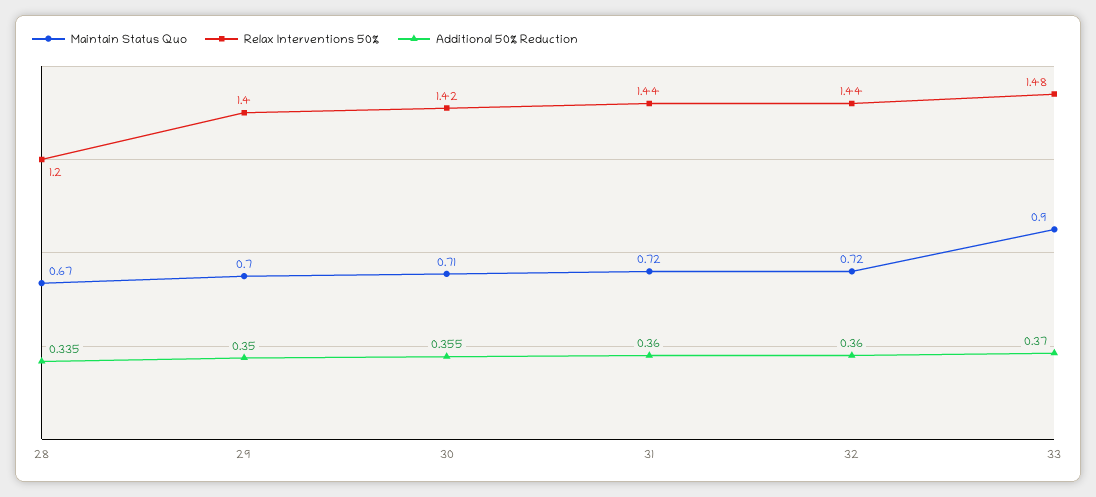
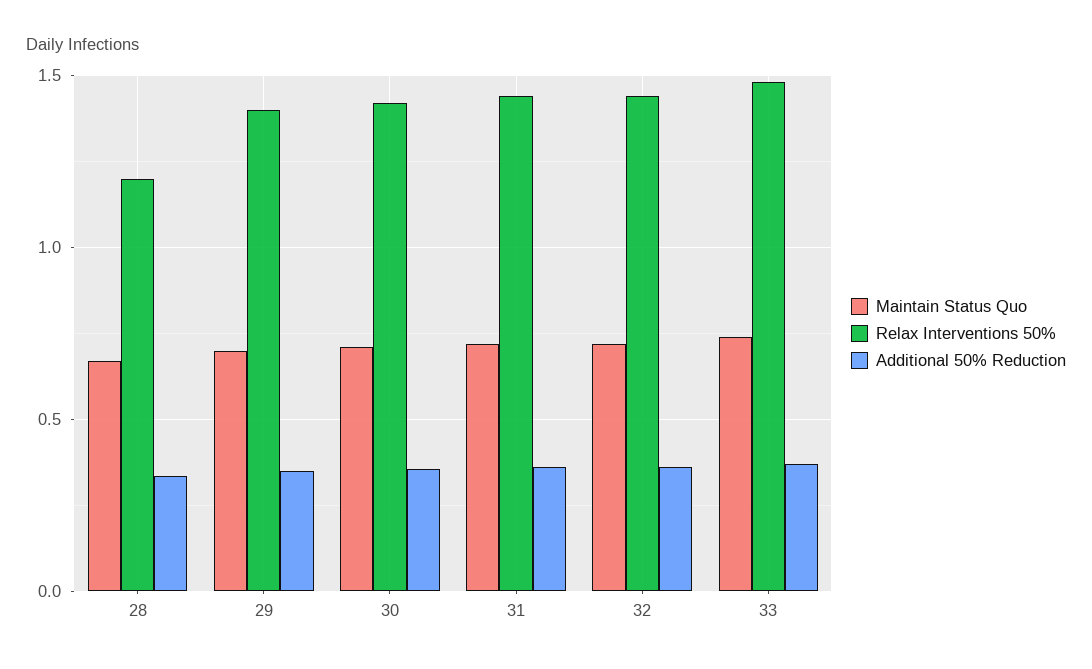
  {
    "Maintain Status Quo": {
      "28": 0.67,
      "29": 0.7,
      "30": 0.71,
      "31": 0.72,
      "32": 0.72,
-     "33": 0.9
+     "33": 0.75
    },
    "Relax Interventions 50%": {
      "28": 1.2,
      "29": 1.4,
      "30": 1.42,
      "31": 1.44,
      "32": 1.44,
      "33": 1.48
    },
    "Additional 50% Reduction": {
      "28": 0.335,
      "29": 0.35,
      "30": 0.355,
      "31": 0.36,
      "32": 0.36,
      "33": 0.37
    }
  }

